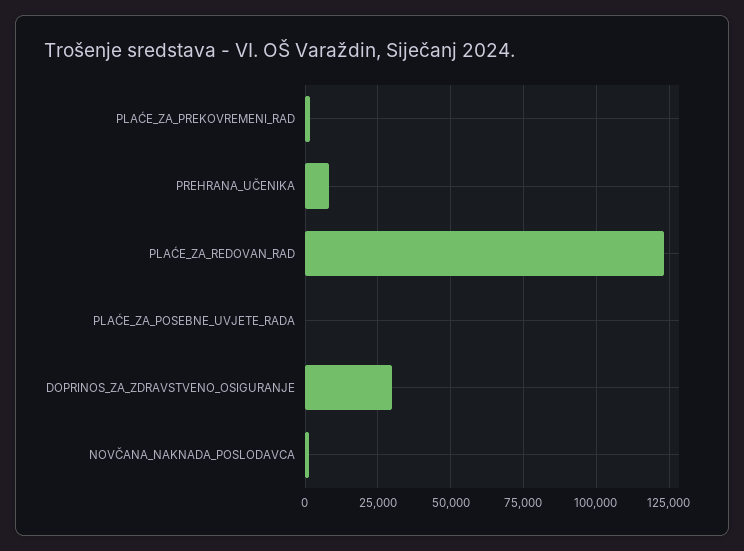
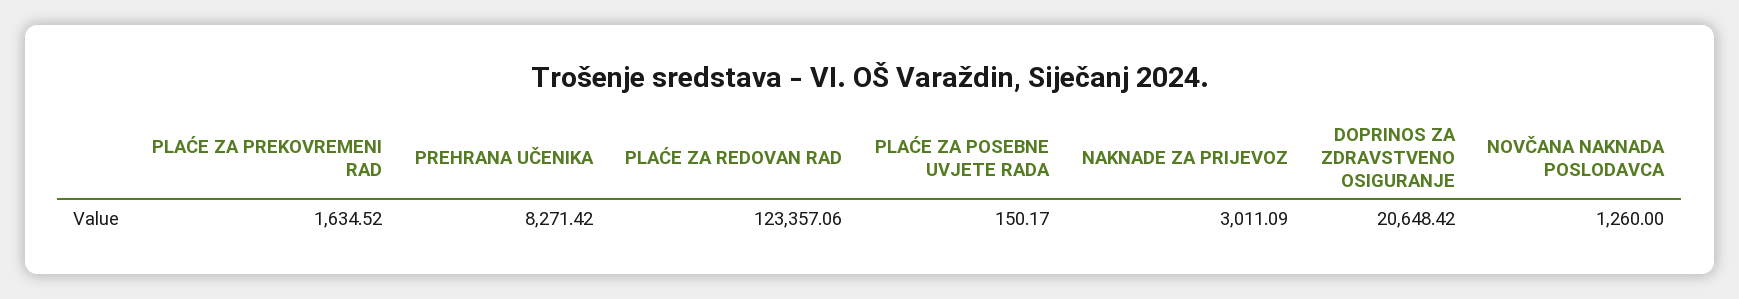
  {
    "PLAĆE_ZA_PREKOVREMENI_RAD": 1634.52,
    "PREHRANA_UČENIKA": 8271.42,
    "PLAĆE_ZA_REDOVAN_RAD": 123357.06,
    "PLAĆE_ZA_POSEBNE_UVJETE_RADA": 150.17,
-   "DOPRINOS_ZA_ZDRAVSTVENO_OSIGURANJE": 30000,
+   "DOPRINOS_ZA_ZDRAVSTVENO_OSIGURANJE": 20648.42,
-   "NOVČANA_NAKNADA_POSLODAVCA": 1260
+   "NOVČANA_NAKNADA_POSLODAVCA": 1260,
+   "NAKNADE ZA PRIJEVOZ": 3011.09
  }

